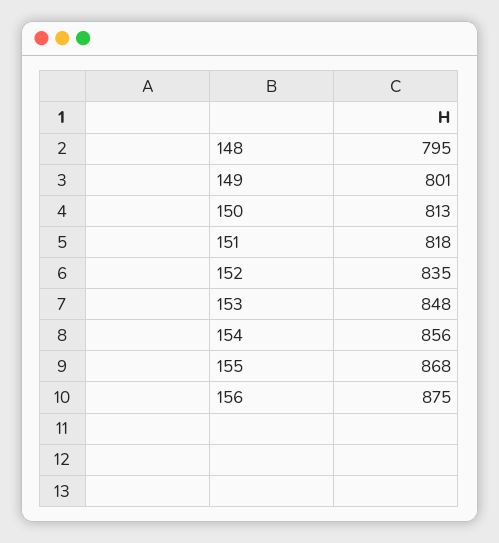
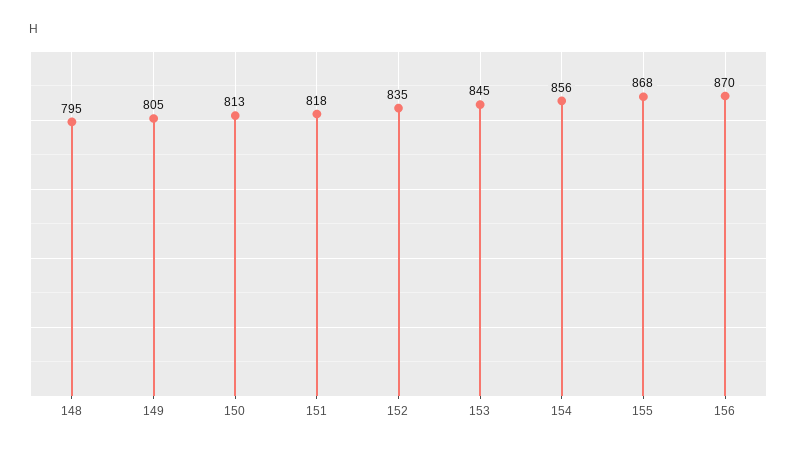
  {
    "148": 795,
-   "149": 801,
+   "149": 805,
    "150": 813,
    "151": 818,
    "152": 835,
-   "153": 848,
+   "153": 845,
    "154": 856,
    "155": 868,
-   "156": 875
+   "156": 870
  }

